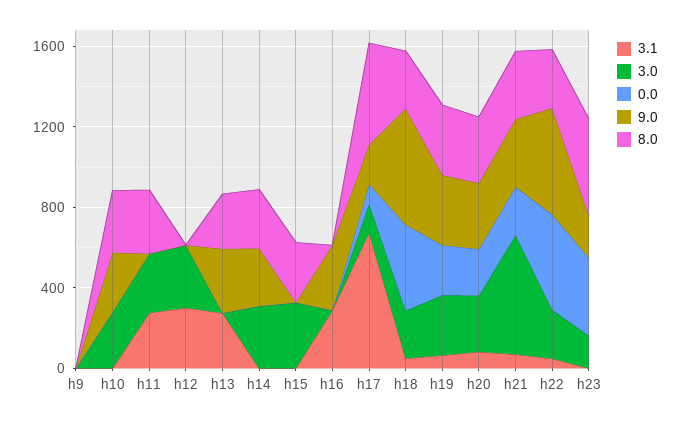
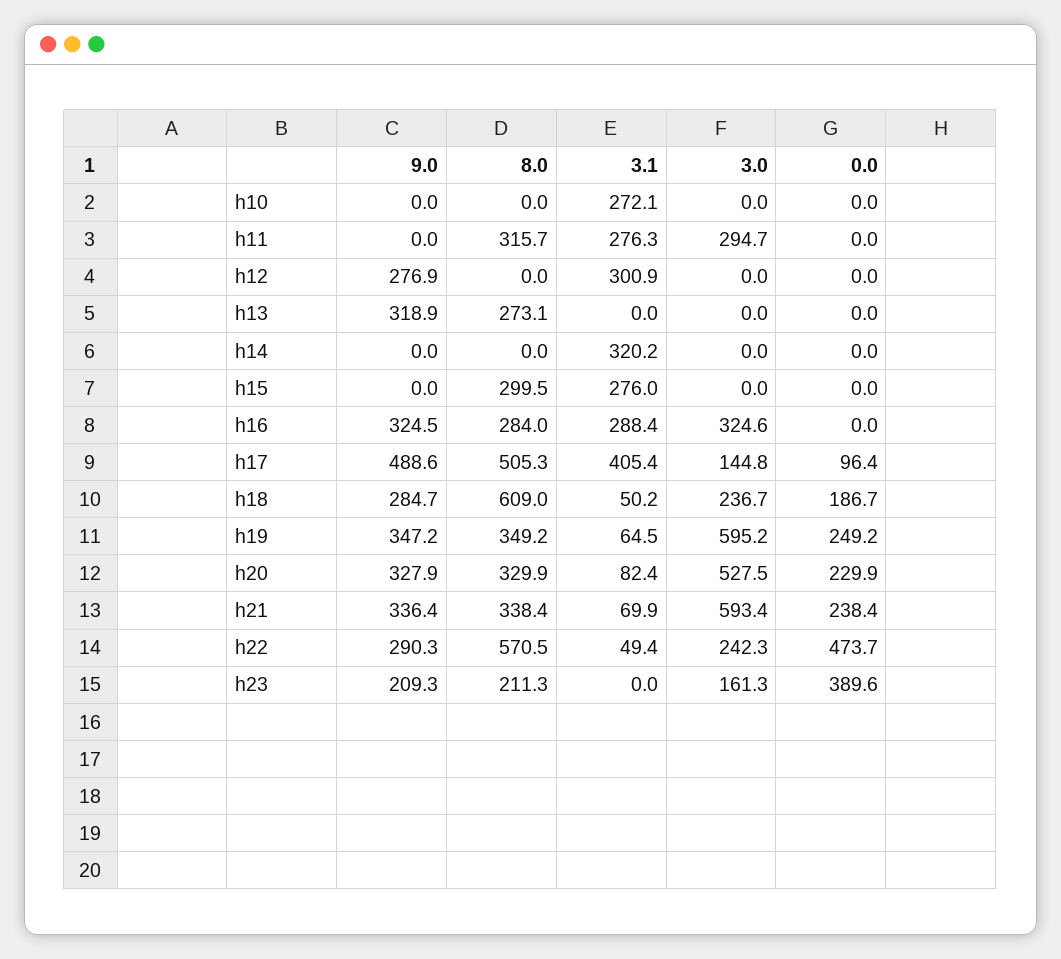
  {
    "3.1": {
-     "h9": 0,
-     "h10": 0,
+     "h10": 272.1,
      "h11": 276.3,
      "h12": 300.9,
-     "h13": 300,
+     "h13": 0,
-     "h14": 0,
+     "h14": 320.2,
-     "h15": 0,
+     "h15": 276,
      "h16": 288.4,
-     "h17": 700,
+     "h17": 405.4,
      "h18": 50.2,
      "h19": 64.5,
      "h20": 82.4,
      "h21": 69.9,
      "h22": 49.4,
      "h23": 0
    },
    "3.0": {
-     "h9": 0,
-     "h10": 300,
+     "h10": 0,
      "h11": 294.7,
-     "h12": 300,
+     "h12": 0,
      "h13": 0,
-     "h14": 300,
+     "h14": 0,
-     "h15": 300,
+     "h15": 0,
-     "h16": 0,
+     "h16": 324.6,
      "h17": 144.8,
      "h18": 236.7,
-     "h19": 300,
+     "h19": 595.2,
-     "h20": 300,
+     "h20": 527.5,
      "h21": 593.4,
      "h22": 242.3,
      "h23": 161.3
    },
    "0.0": {
-     "h9": 0,
      "h10": 0,
      "h11": 0,
      "h12": 0,
      "h13": 0,
      "h14": 0,
      "h15": 0,
      "h16": 0,
      "h17": 96.4,
-     "h18": 400,
+     "h18": 186.7,
      "h19": 249.2,
      "h20": 229.9,
      "h21": 238.4,
      "h22": 473.7,
      "h23": 389.6
    },
    "9.0": {
-     "h9": 0,
-     "h10": 300,
+     "h10": 0,
      "h11": 0,
-     "h12": 0,
+     "h12": 276.9,
      "h13": 318.9,
-     "h14": 300,
+     "h14": 0,
      "h15": 0,
      "h16": 324.5,
-     "h17": 200,
+     "h17": 488.6,
-     "h18": 600,
+     "h18": 284.7,
      "h19": 347.2,
      "h20": 327.9,
      "h21": 336.4,
-     "h22": 500,
+     "h22": 290.3,
      "h23": 209.3
    },
    "8.0": {
-     "h9": 0,
-     "h10": 300,
+     "h10": 0,
      "h11": 315.7,
      "h12": 0,
      "h13": 273.1,
-     "h14": 300,
+     "h14": 0,
      "h15": 299.5,
-     "h16": 0,
+     "h16": 284,
      "h17": 505.3,
-     "h18": 300,
+     "h18": 609,
      "h19": 349.2,
      "h20": 329.9,
      "h21": 338.4,
-     "h22": 300,
+     "h22": 570.5,
-     "h23": 500
+     "h23": 211.3
    }
  }

